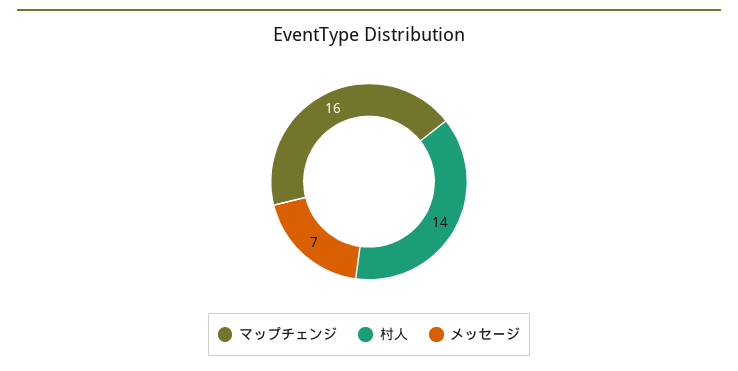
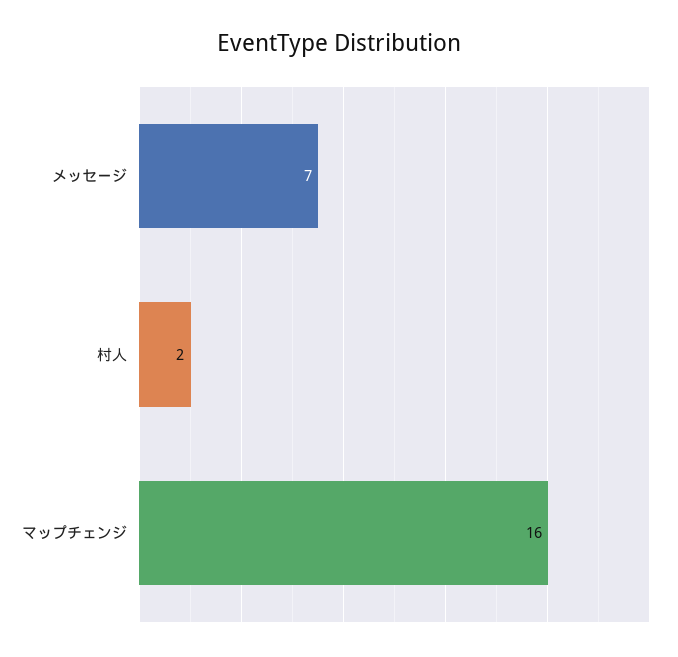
  {
    "マップチェンジ": 16,
-   "村人": 14,
+   "村人": 2,
    "メッセージ": 7
  }

